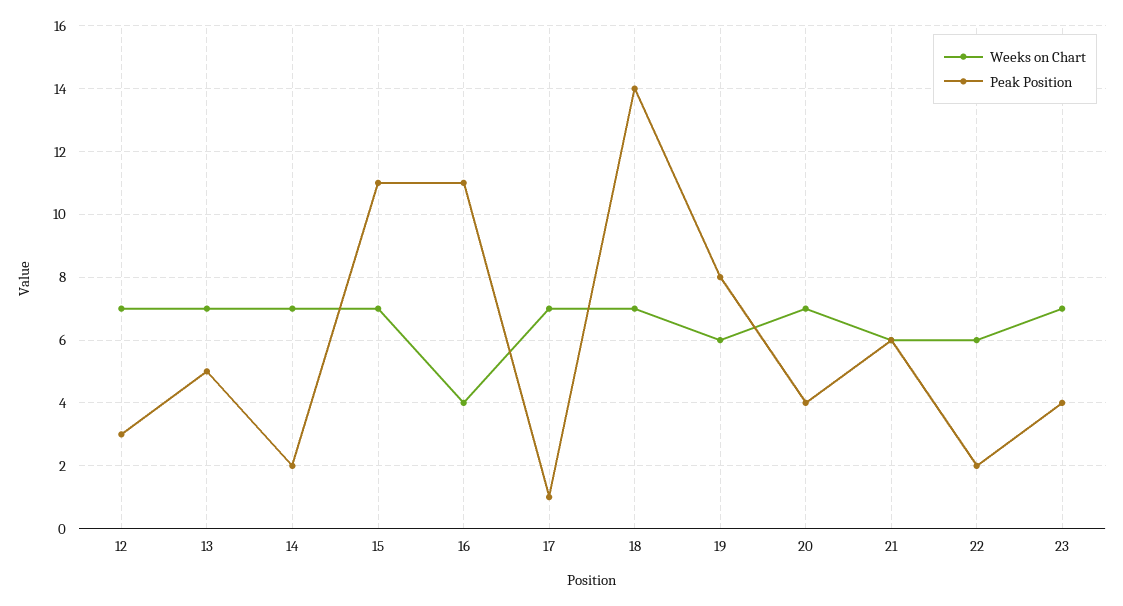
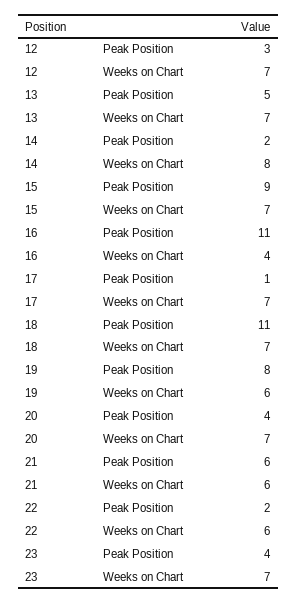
  {
    "Weeks on Chart": {
      "12": 7,
      "13": 7,
-     "14": 7,
+     "14": 8,
      "15": 7,
      "16": 4,
      "17": 7,
      "18": 7,
      "19": 6,
      "20": 7,
      "21": 6,
      "22": 6,
      "23": 7
    },
    "Peak Position": {
      "12": 3,
      "13": 5,
      "14": 2,
-     "15": 11,
+     "15": 9,
      "16": 11,
      "17": 1,
-     "18": 14,
+     "18": 11,
      "19": 8,
      "20": 4,
      "21": 6,
      "22": 2,
      "23": 4
    }
  }

